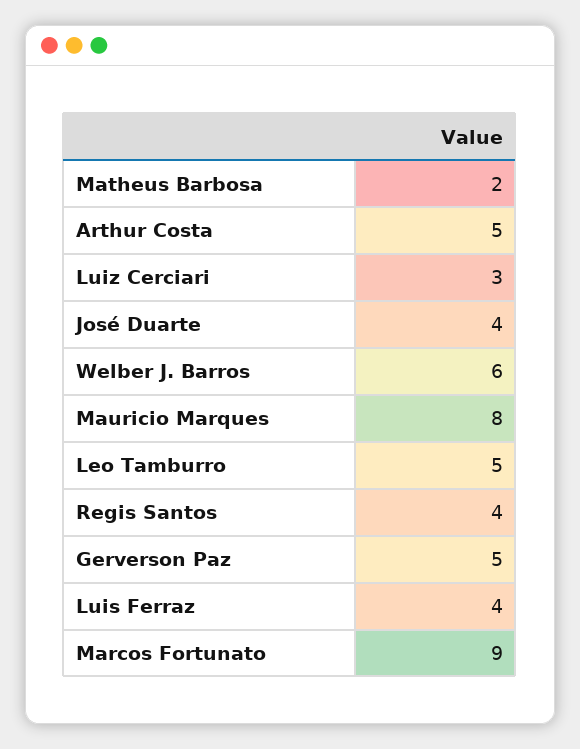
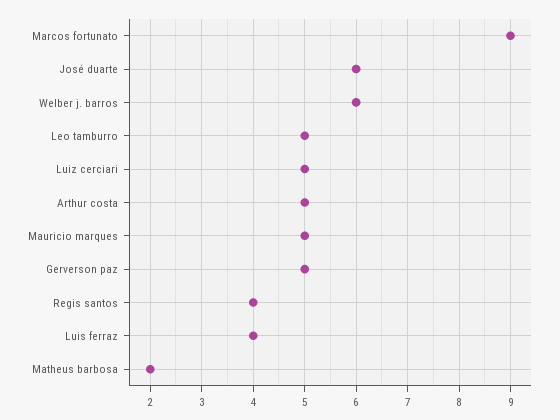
  {
    "Matheus Barbosa": 2,
    "Arthur Costa": 5,
-   "Luiz Cerciari": 3,
+   "Luiz Cerciari": 5,
-   "José Duarte": 4,
+   "José Duarte": 6,
    "Welber J. Barros": 6,
-   "Mauricio Marques": 8,
+   "Mauricio Marques": 5,
    "Leo Tamburro": 5,
    "Regis Santos": 4,
    "Gerverson Paz": 5,
    "Luis Ferraz": 4,
    "Marcos Fortunato": 9
  }

